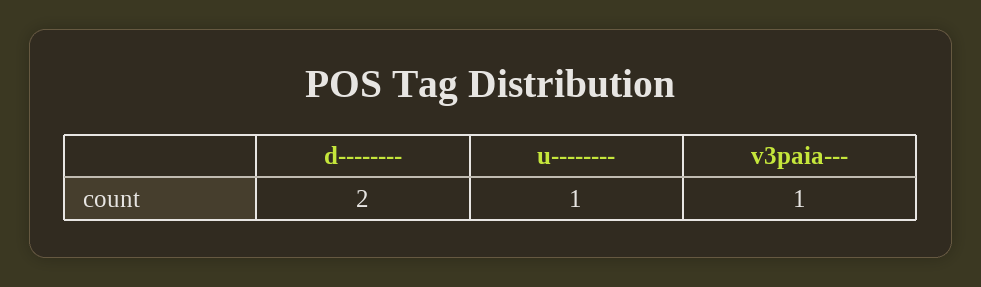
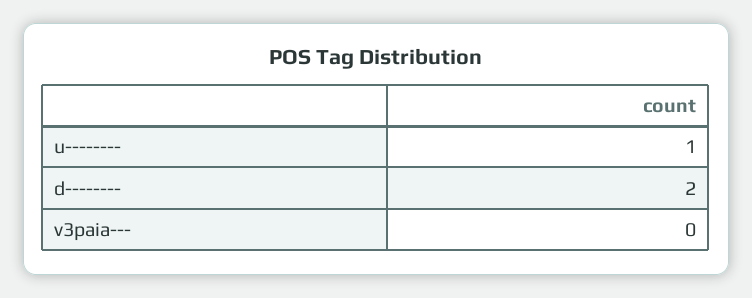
  {
    "d--------": 2,
    "u--------": 1,
-   "v3paia---": 1
+   "v3paia---": 0
  }

